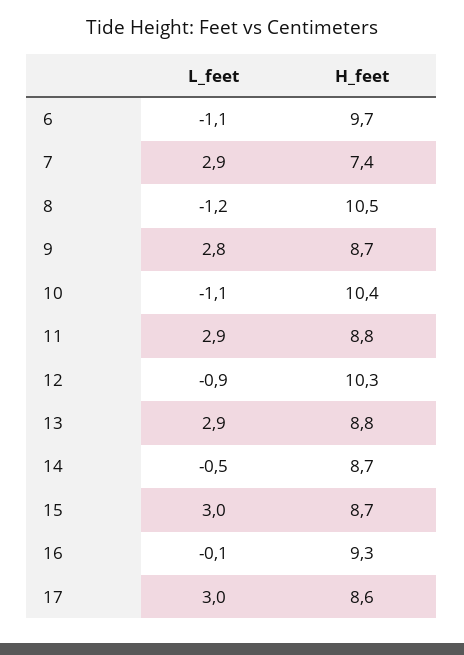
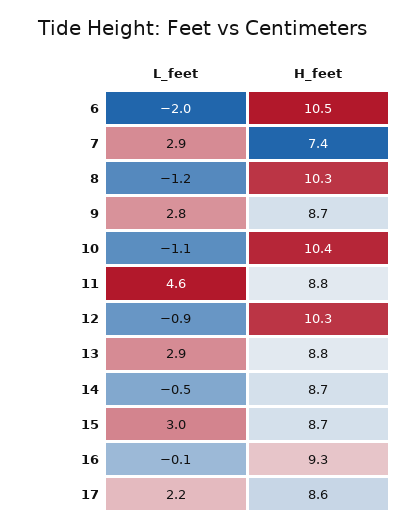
  {
    "L_feet": {
-     "6": -1.1,
+     "6": -2,
      "7": 2.9,
      "8": -1.2,
      "9": 2.8,
      "10": -1.1,
-     "11": 2.9,
+     "11": 4.6,
      "12": -0.9,
      "13": 2.9,
      "14": -0.5,
      "15": 3,
      "16": -0.1,
-     "17": 3
+     "17": 2.2
    },
    "H_feet": {
-     "6": 9.7,
+     "6": 10.5,
      "7": 7.4,
-     "8": 10.5,
+     "8": 10.3,
      "9": 8.7,
      "10": 10.4,
      "11": 8.8,
      "12": 10.3,
      "13": 8.8,
      "14": 8.7,
      "15": 8.7,
      "16": 9.3,
      "17": 8.6
    }
  }

